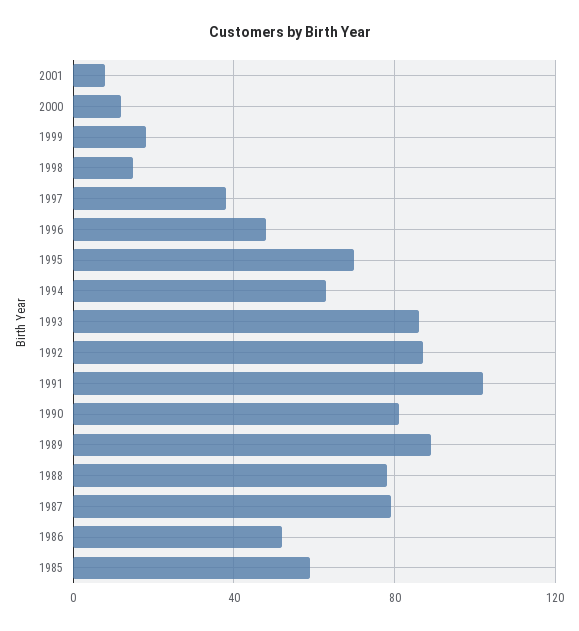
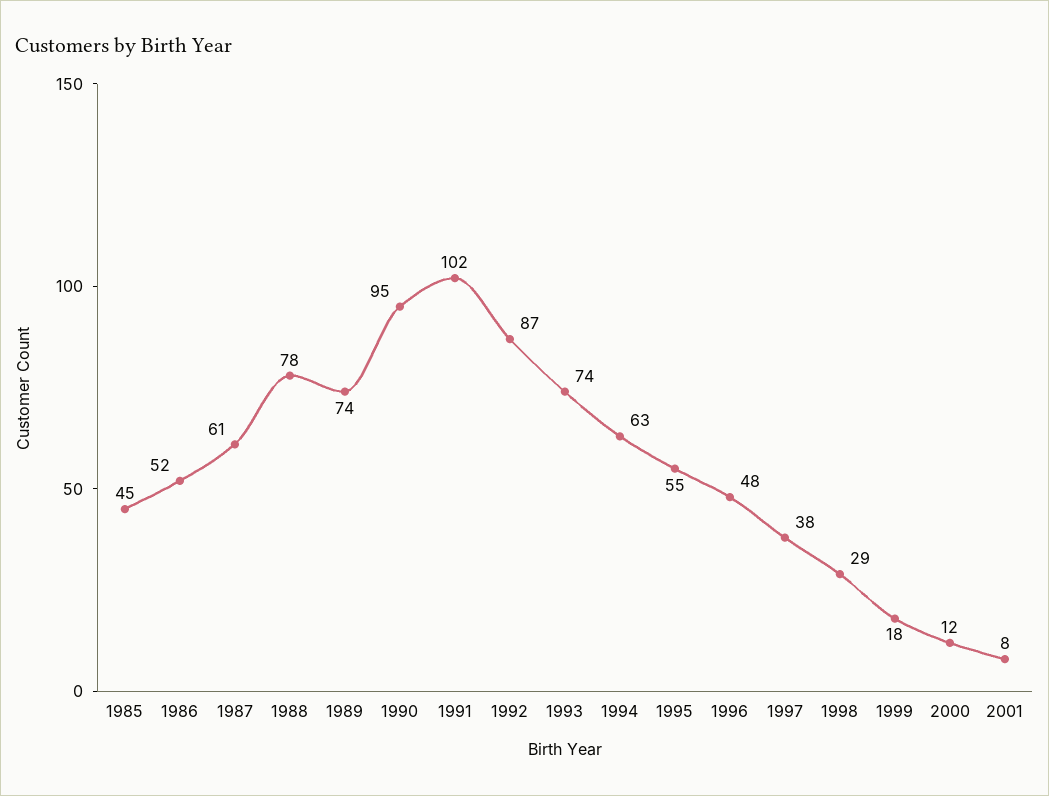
  {
    "2001": 8,
    "2000": 12,
    "1999": 18,
-   "1998": 15,
+   "1998": 29,
    "1997": 38,
    "1996": 48,
-   "1995": 70,
+   "1995": 55,
    "1994": 63,
-   "1993": 85,
+   "1993": 74,
    "1992": 87,
    "1991": 102,
-   "1990": 80,
+   "1990": 95,
-   "1989": 90,
+   "1989": 74,
    "1988": 78,
-   "1987": 80,
+   "1987": 61,
    "1986": 52,
-   "1985": 60
+   "1985": 45
  }

